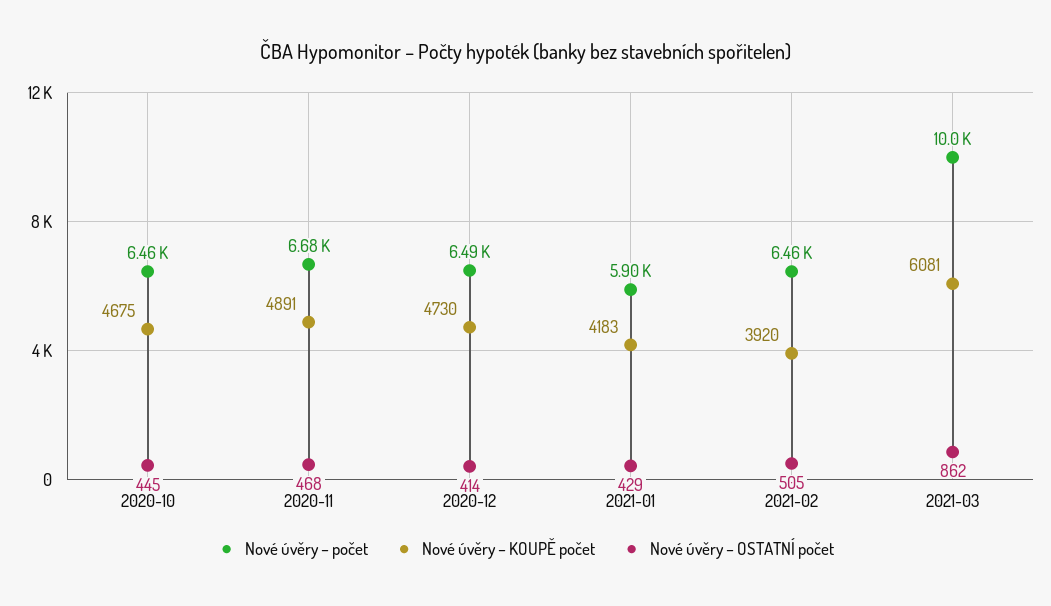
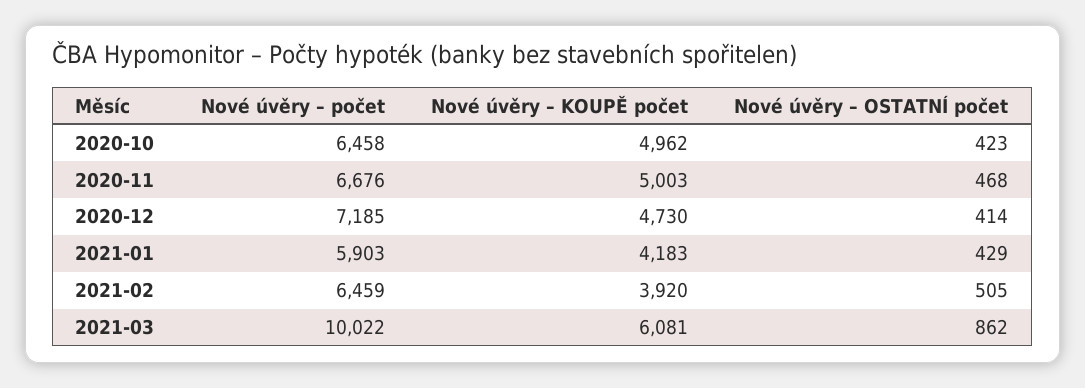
  {
    "Nové úvěry – počet": {
      "2020-10": 6458,
      "2020-11": 6676,
-     "2020-12": 6490,
+     "2020-12": 7185,
      "2021-01": 5903,
      "2021-02": 6459,
      "2021-03": 10022
    },
    "Nové úvěry – KOUPĚ počet": {
-     "2020-10": 4675,
+     "2020-10": 4962,
-     "2020-11": 4891,
+     "2020-11": 5003,
      "2020-12": 4730,
      "2021-01": 4183,
      "2021-02": 3920,
      "2021-03": 6081
    },
    "Nové úvěry – OSTATNÍ počet": {
-     "2020-10": 445,
+     "2020-10": 423,
      "2020-11": 468,
      "2020-12": 414,
      "2021-01": 429,
      "2021-02": 505,
      "2021-03": 862
    }
  }

